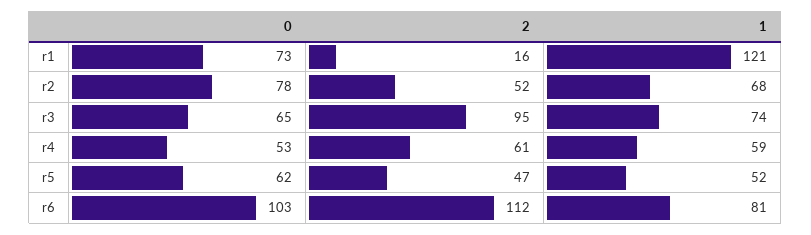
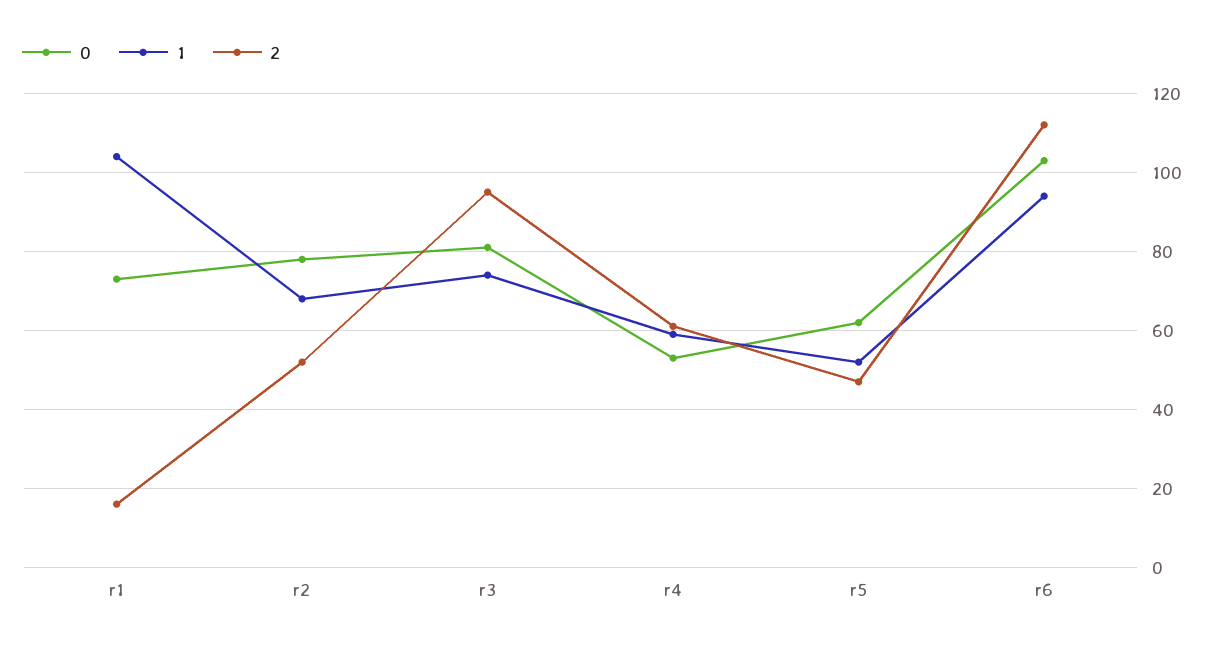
  {
    "0": {
      "r1": 73,
      "r2": 78,
-     "r3": 65,
+     "r3": 80,
      "r4": 53,
      "r5": 62,
      "r6": 103
    },
    "2": {
      "r1": 16,
      "r2": 52,
      "r3": 95,
      "r4": 61,
      "r5": 47,
      "r6": 112
    },
    "1": {
-     "r1": 121,
+     "r1": 105,
      "r2": 68,
      "r3": 74,
      "r4": 59,
      "r5": 52,
-     "r6": 81
+     "r6": 95
    }
  }

